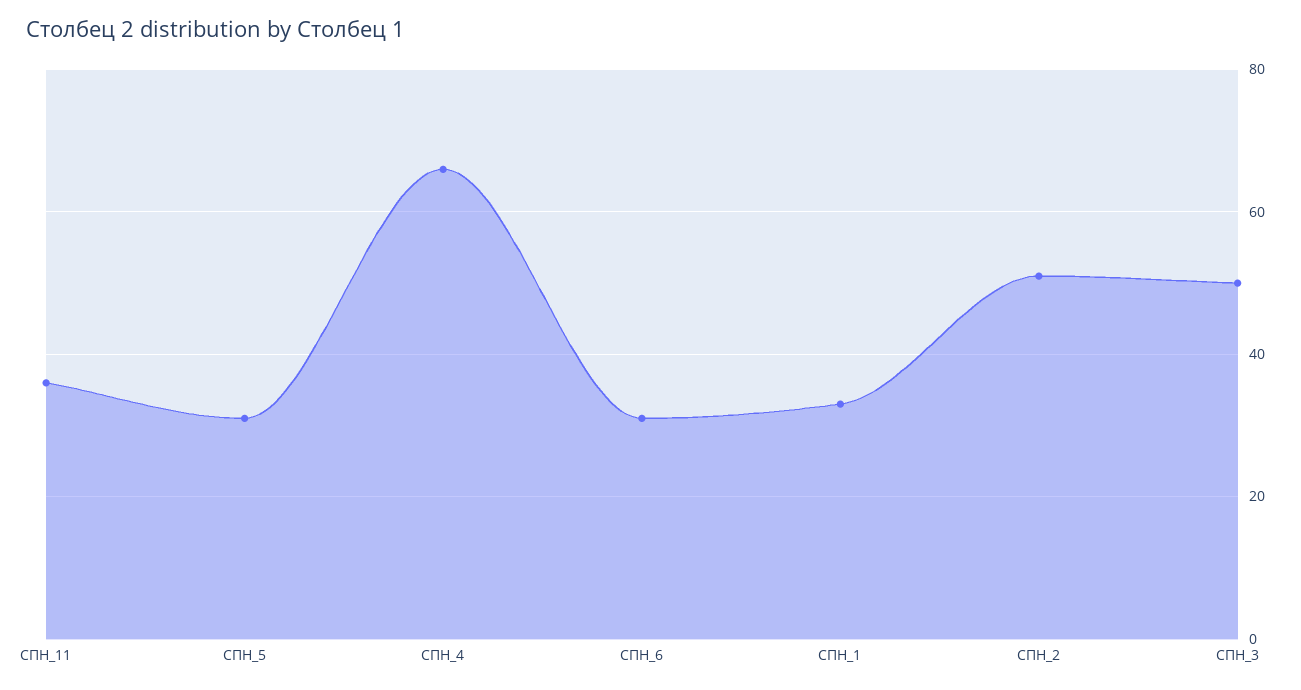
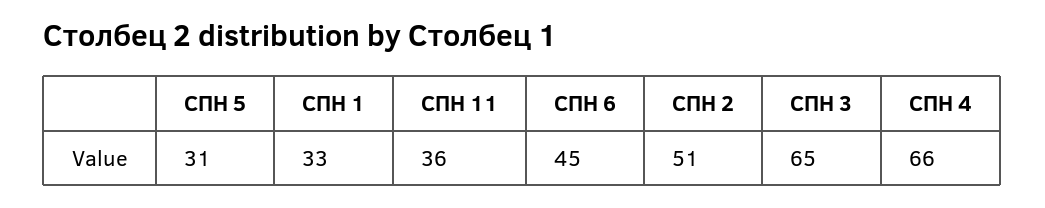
  {
    "СПН_11": 36,
    "СПН_5": 31,
    "СПН_4": 66,
-   "СПН_6": 30,
+   "СПН_6": 45,
    "СПН_1": 33,
    "СПН_2": 51,
-   "СПН_3": 50
+   "СПН_3": 65
  }

